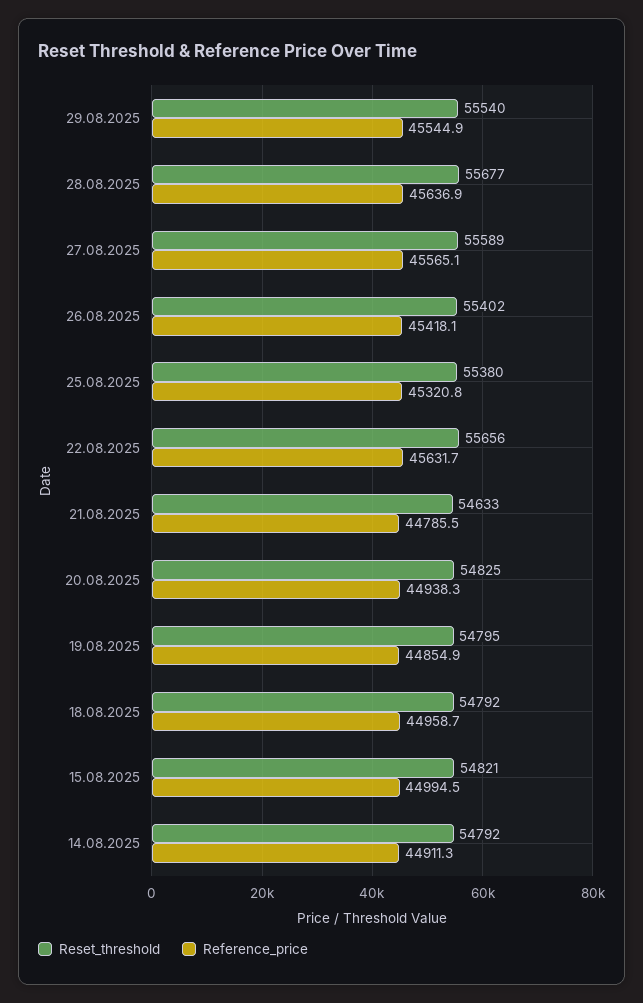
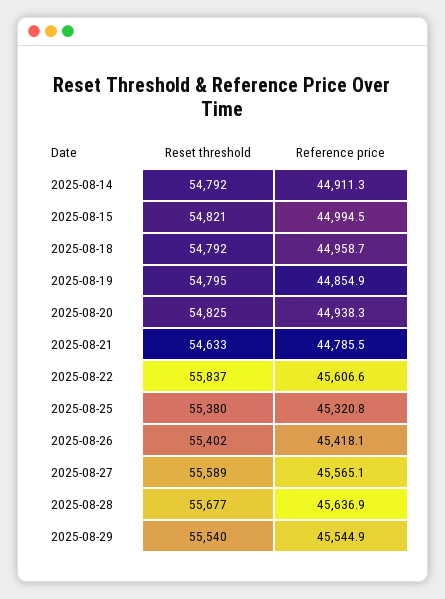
  {
    "Reset_threshold": {
      "29.08.2025": 55540,
      "28.08.2025": 55677,
      "27.08.2025": 55589,
      "26.08.2025": 55402,
      "25.08.2025": 55380,
-     "22.08.2025": 55656,
+     "22.08.2025": 55837,
      "21.08.2025": 54633,
      "20.08.2025": 54825,
      "19.08.2025": 54795,
      "18.08.2025": 54792,
      "15.08.2025": 54821,
      "14.08.2025": 54792
    },
    "Reference_price": {
      "29.08.2025": 45544.9,
      "28.08.2025": 45636.9,
      "27.08.2025": 45565.1,
      "26.08.2025": 45418.1,
      "25.08.2025": 45320.8,
-     "22.08.2025": 45631.7,
+     "22.08.2025": 45606.6,
      "21.08.2025": 44785.5,
      "20.08.2025": 44938.3,
      "19.08.2025": 44854.9,
      "18.08.2025": 44958.7,
      "15.08.2025": 44994.5,
      "14.08.2025": 44911.3
    }
  }

